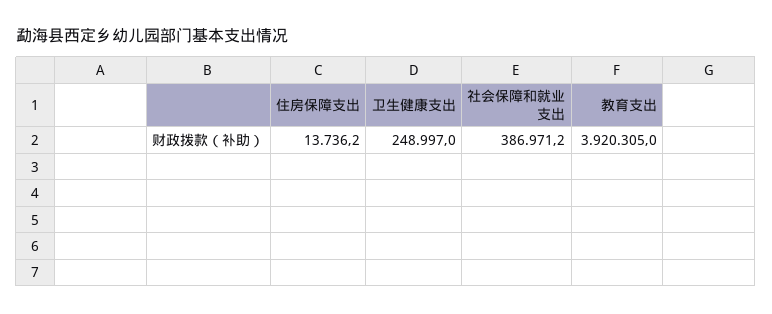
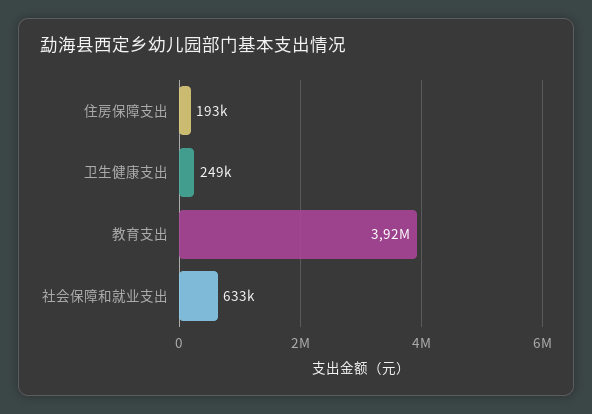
  {
-   "住房保障支出": 13736.2,
+   "住房保障支出": 193000,
    "卫生健康支出": 248997,
-   "社会保障和就业支出": 386971.2,
+   "社会保障和就业支出": 633000,
    "教育支出": 3920305
  }

